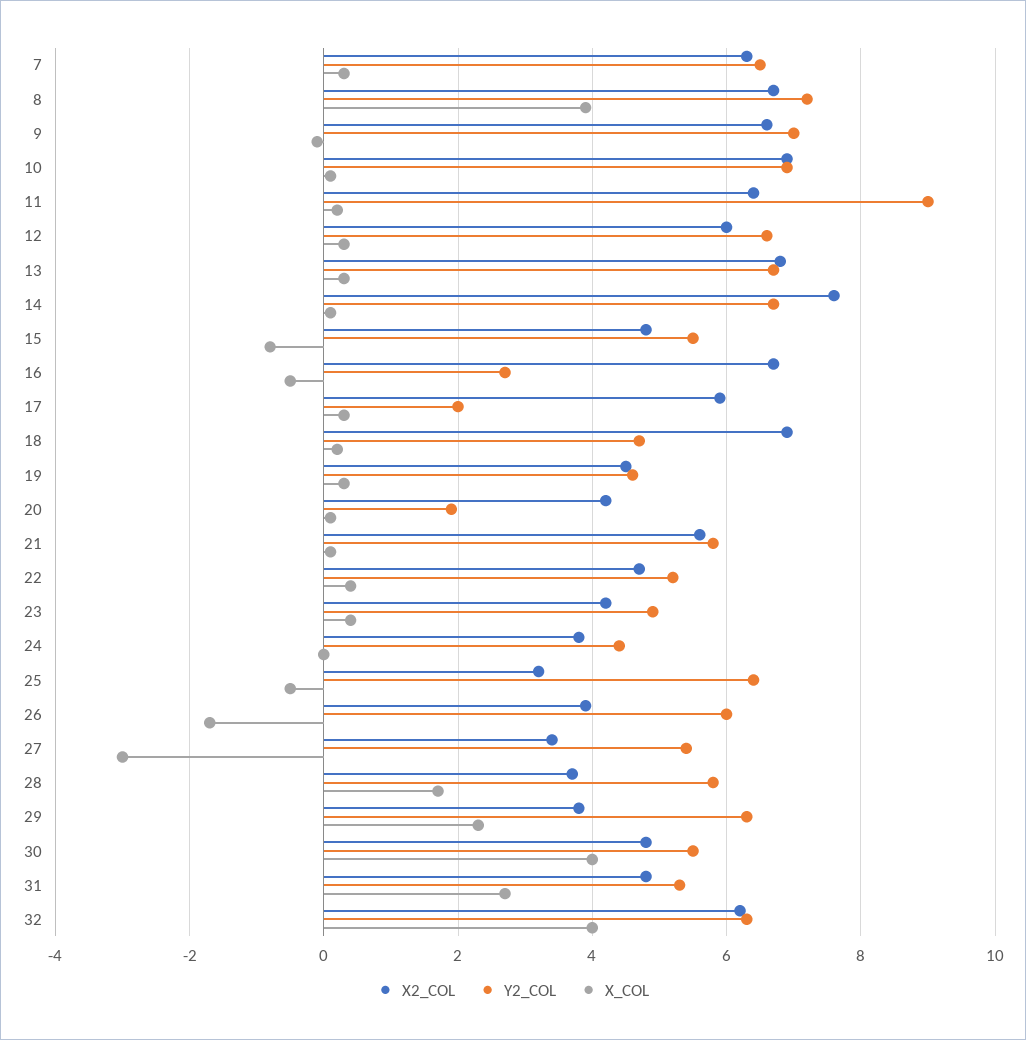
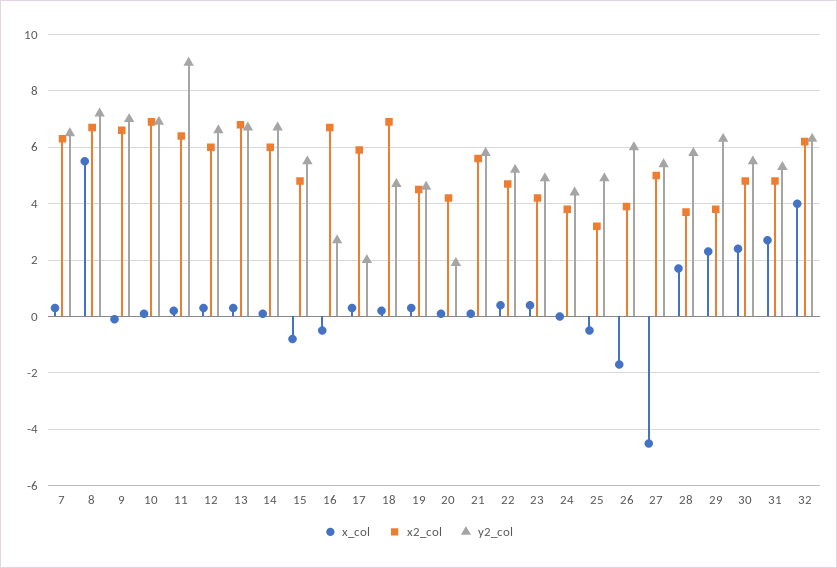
  {
    "X2_COL": {
      "7": 6.5,
      "8": 6.5,
      "9": 6.5,
      "10": 7,
      "11": 6.5,
      "12": 6,
      "13": 7,
-     "14": 7.5,
+     "14": 6,
      "15": 5,
      "16": 6.5,
      "17": 6,
      "18": 7,
      "19": 4.5,
      "20": 4,
      "21": 5.5,
      "22": 4.5,
      "23": 4,
      "24": 4,
      "25": 3,
      "26": 4,
-     "27": 3.5,
+     "27": 5,
      "28": 3.5,
      "29": 4,
      "30": 5,
      "31": 5,
      "32": 6
    },
    "Y2_COL": {
      "7": 6.5,
      "8": 7,
      "9": 7,
      "10": 7,
      "11": 9,
      "12": 6.5,
      "13": 6.5,
      "14": 6.5,
      "15": 5.5,
      "16": 2.5,
      "17": 2,
      "18": 4.5,
      "19": 4.5,
      "20": 2,
      "21": 6,
      "22": 5,
      "23": 5,
      "24": 4.5,
-     "25": 6.5,
+     "25": 5,
      "26": 6,
      "27": 5.5,
      "28": 6,
      "29": 6.5,
      "30": 5.5,
      "31": 5.5,
      "32": 6.5
    },
    "X_COL": {
      "7": 0.5,
-     "8": 4,
+     "8": 5.5,
      "9": 0,
      "10": 0,
      "11": 0,
      "12": 0.5,
      "13": 0.5,
      "14": 0,
      "15": -1,
      "16": -0.5,
      "17": 0.5,
      "18": 0,
      "19": 0.5,
      "20": 0,
      "21": 0,
      "22": 0.5,
      "23": 0.5,
      "24": 0,
      "25": -0.5,
      "26": -1.5,
-     "27": -3,
+     "27": -4.5,
      "28": 1.5,
      "29": 2.5,
-     "30": 4,
+     "30": 2.5,
      "31": 2.5,
      "32": 4
    }
  }

